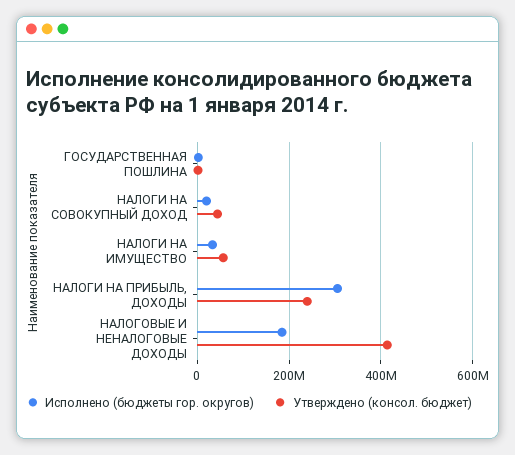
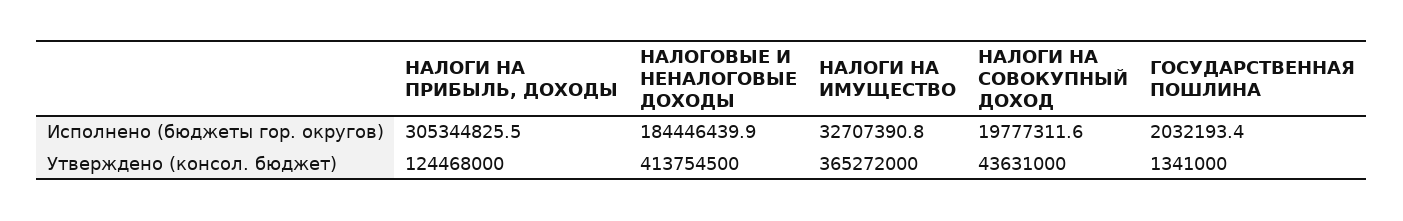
  {
    "Исполнено (бюджеты гор. округов)": {
      "ГОСУДАРСТВЕННАЯ ПОШЛИНА": 2032193.4,
      "НАЛОГИ НА СОВОКУПНЫЙ ДОХОД": 19777311.6,
      "НАЛОГИ НА ИМУЩЕСТВО": 32707390.8,
      "НАЛОГИ НА ПРИБЫЛЬ, ДОХОДЫ": 305344825.5,
      "НАЛОГОВЫЕ И НЕНАЛОГОВЫЕ ДОХОДЫ": 184446439.9
    },
    "Утверждено (консол. бюджет)": {
      "ГОСУДАРСТВЕННАЯ ПОШЛИНА": 1341000,
      "НАЛОГИ НА СОВОКУПНЫЙ ДОХОД": 43631000,
-     "НАЛОГИ НА ИМУЩЕСТВО": 60000000,
+     "НАЛОГИ НА ИМУЩЕСТВО": 365272000,
-     "НАЛОГИ НА ПРИБЫЛЬ, ДОХОДЫ": 240000000,
+     "НАЛОГИ НА ПРИБЫЛЬ, ДОХОДЫ": 124468000,
      "НАЛОГОВЫЕ И НЕНАЛОГОВЫЕ ДОХОДЫ": 413754500
    }
  }

